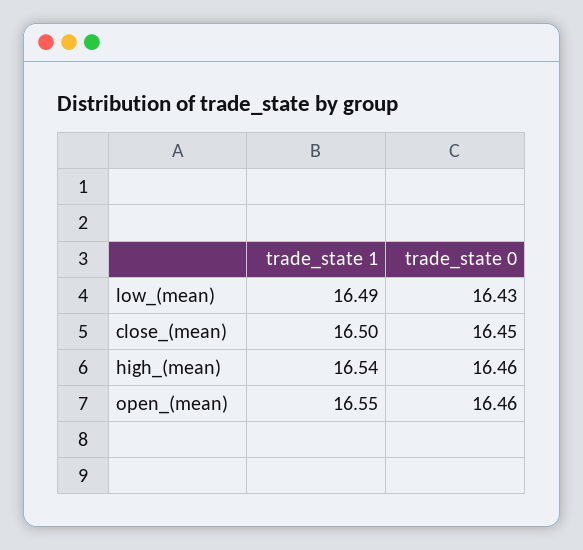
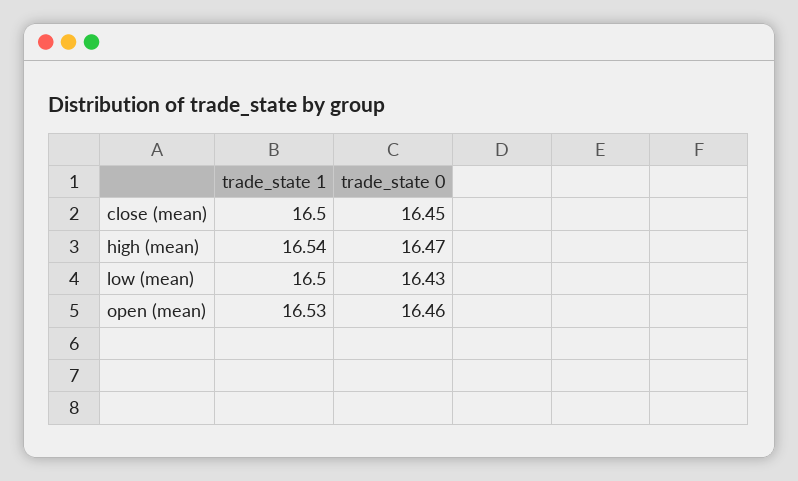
  {
    "trade_state 1": {
-     "low_(mean)": 16.49,
+     "low_(mean)": 16.5,
      "close_(mean)": 16.5,
      "high_(mean)": 16.54,
-     "open_(mean)": 16.55
+     "open_(mean)": 16.53
    },
    "trade_state 0": {
      "low_(mean)": 16.43,
      "close_(mean)": 16.45,
-     "high_(mean)": 16.46,
+     "high_(mean)": 16.47,
      "open_(mean)": 16.46
    }
  }

